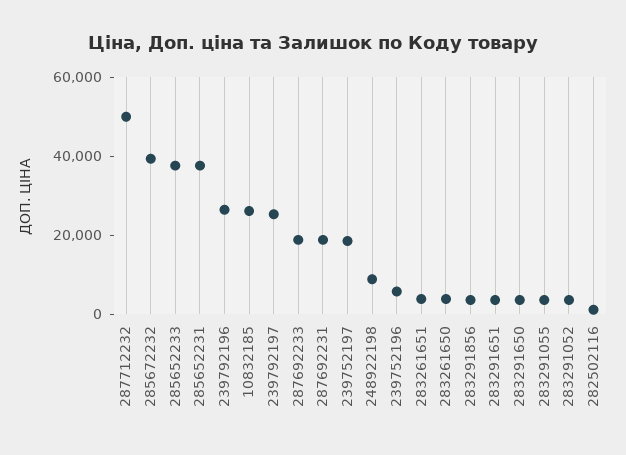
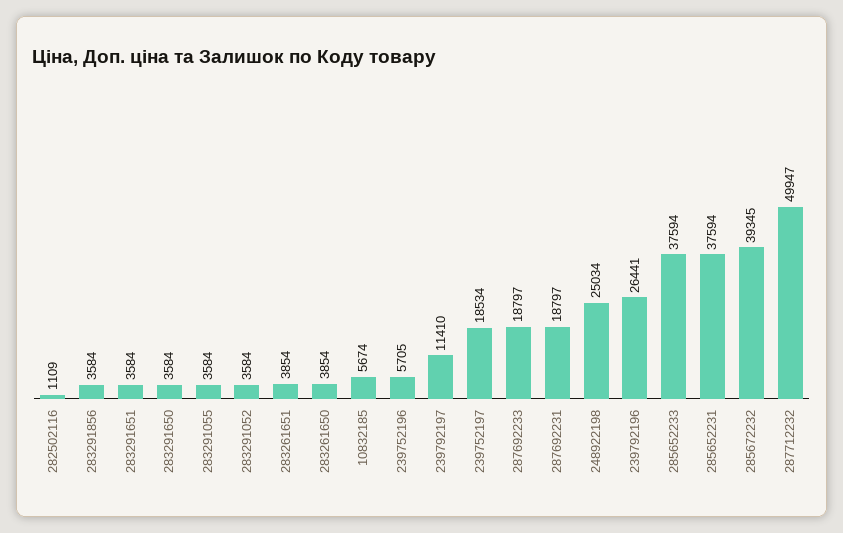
  {
    "287712232": 49947,
    "285672232": 39345,
    "285652233": 37594,
    "285652231": 37594,
    "239792196": 26441,
-   "10832185": 25000,
+   "10832185": 5674,
-   "239792197": 25000,
+   "239792197": 11410,
    "287692233": 18797,
    "287692231": 18797,
    "239752197": 18534,
-   "248922198": 10000,
+   "248922198": 25034,
    "239752196": 5705,
    "283261651": 3854,
    "283261650": 3854,
    "283291856": 3584,
    "283291651": 3584,
    "283291650": 3584,
    "283291055": 3584,
    "283291052": 3584,
    "282502116": 1109
  }

